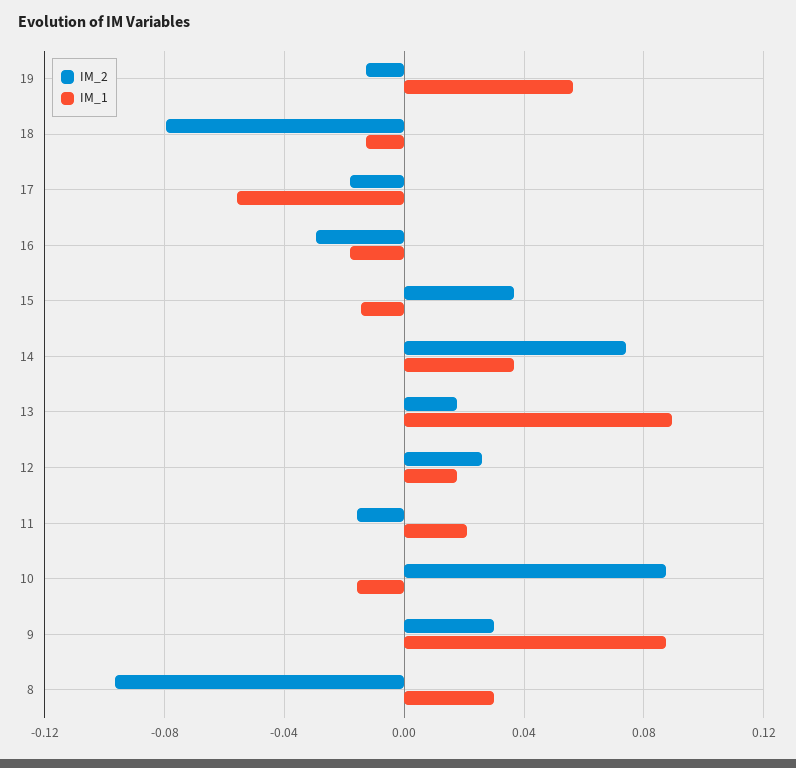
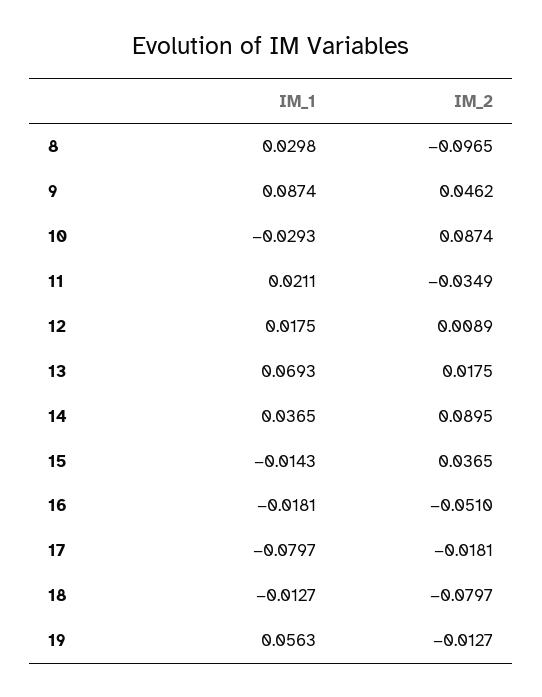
  {
    "IM_2": {
      "19": -0.0127,
      "18": -0.0797,
      "17": -0.0181,
-     "16": -0.03,
+     "16": -0.051,
      "15": 0.0365,
-     "14": 0.075,
+     "14": 0.0895,
      "13": 0.0175,
-     "12": 0.025,
+     "12": 0.0089,
-     "11": -0.015,
+     "11": -0.0349,
      "10": 0.0874,
-     "9": 0.03,
+     "9": 0.0462,
      "8": -0.0965
    },
    "IM_1": {
      "19": 0.0563,
      "18": -0.0127,
-     "17": -0.055,
+     "17": -0.0797,
      "16": -0.0181,
      "15": -0.0143,
      "14": 0.0365,
-     "13": 0.09,
+     "13": 0.0693,
      "12": 0.0175,
      "11": 0.0211,
-     "10": -0.015,
+     "10": -0.0293,
      "9": 0.0874,
      "8": 0.0298
    }
  }

